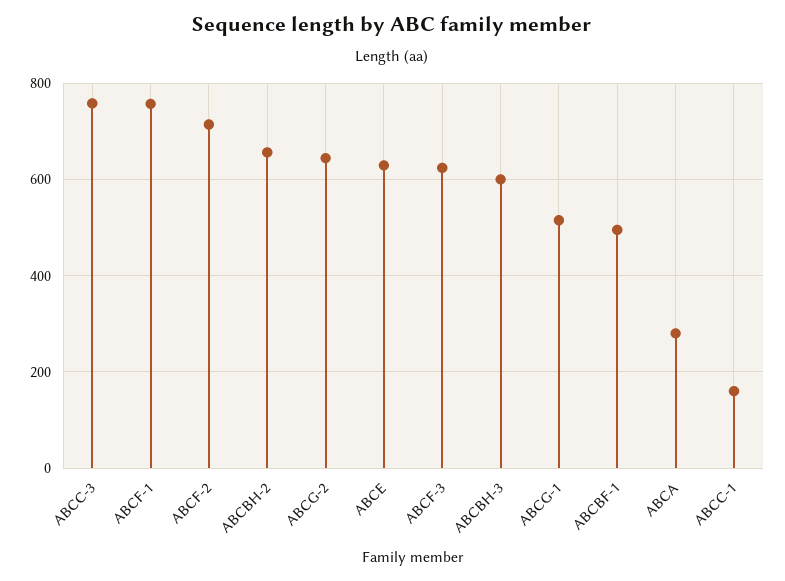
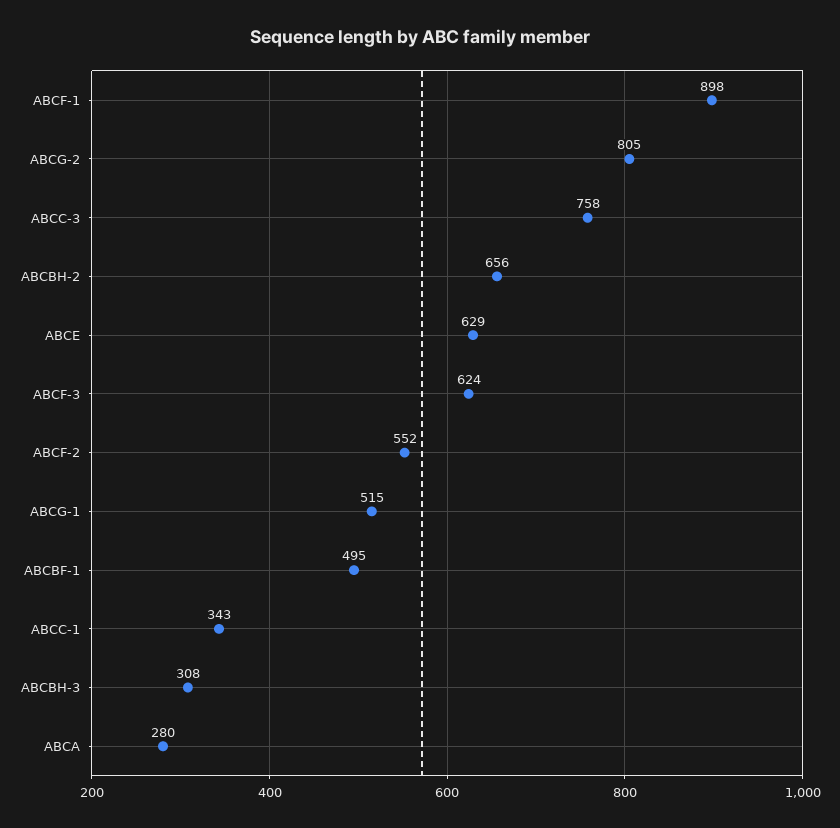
  {
    "ABCC-3": 758,
-   "ABCF-1": 760,
+   "ABCF-1": 898,
-   "ABCF-2": 720,
+   "ABCF-2": 552,
    "ABCBH-2": 656,
-   "ABCG-2": 640,
+   "ABCG-2": 805,
    "ABCE": 629,
    "ABCF-3": 624,
-   "ABCBH-3": 600,
+   "ABCBH-3": 308,
    "ABCG-1": 515,
    "ABCBF-1": 495,
    "ABCA": 280,
-   "ABCC-1": 160
+   "ABCC-1": 343
  }

